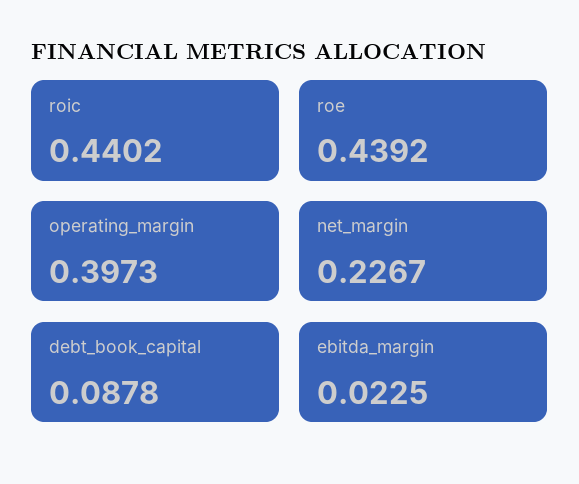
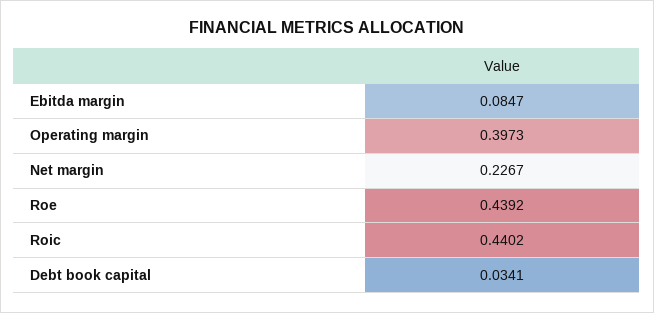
  {
    "roic": 0.4402,
    "roe": 0.4392,
    "operating_margin": 0.3973,
    "net_margin": 0.2267,
-   "debt_book_capital": 0.0878,
+   "debt_book_capital": 0.0341,
-   "ebitda_margin": 0.0225
+   "ebitda_margin": 0.0847
  }

